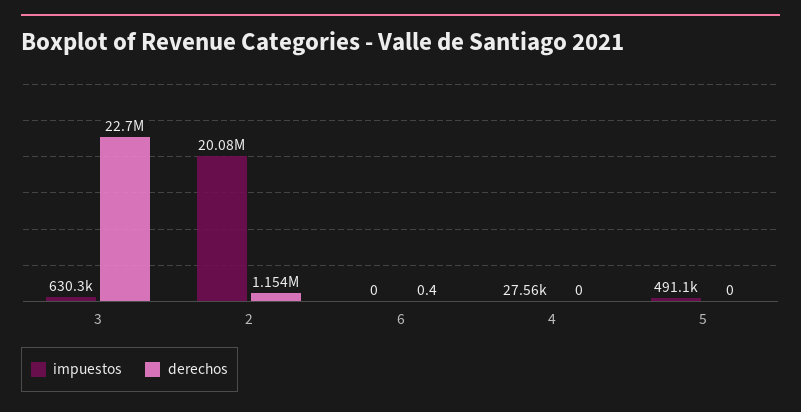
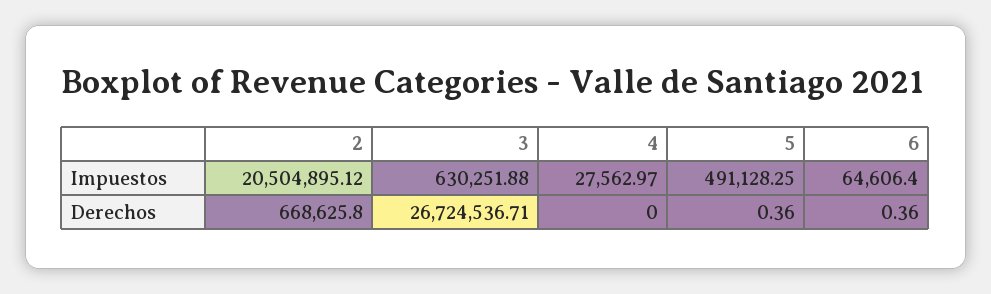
  {
    "impuestos": {
      "3": 630251.88,
-     "2": 20080000,
+     "2": 20504895.12,
-     "6": 0,
+     "6": 64606.4,
      "4": 27562.97,
      "5": 491128.25
    },
    "derechos": {
-     "3": 22700000,
+     "3": 26724536.71,
-     "2": 1154000,
+     "2": 668625.8,
      "6": 0.36,
      "4": 0,
-     "5": 0
+     "5": 0.36
    }
  }

